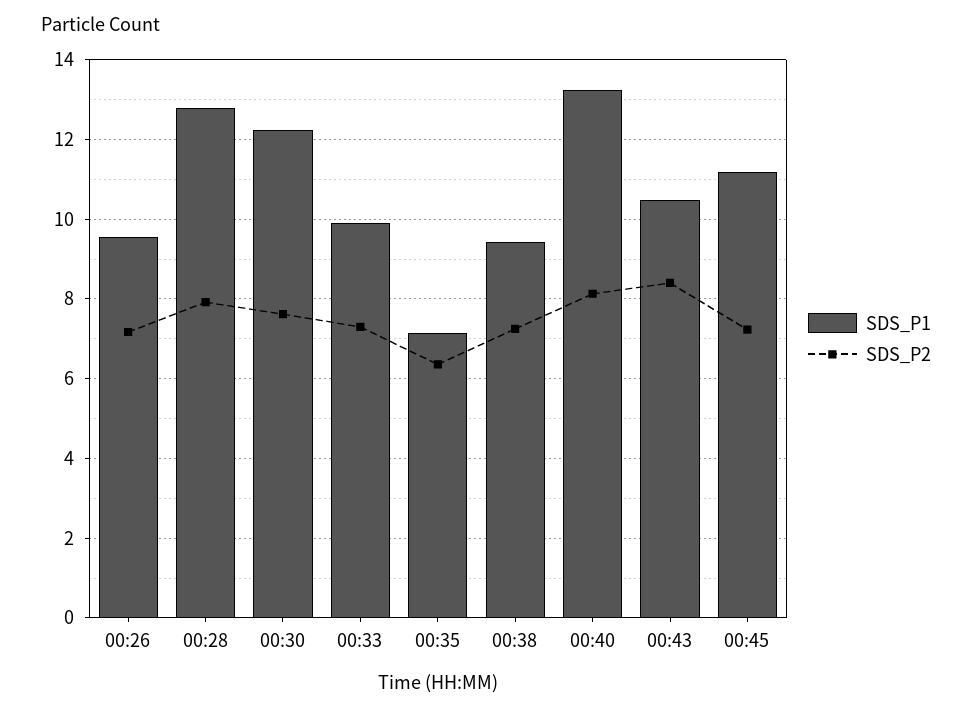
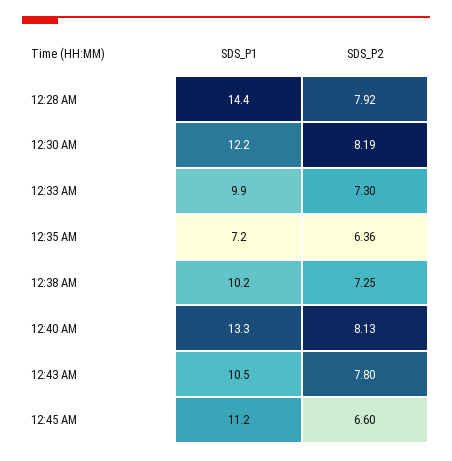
  {
    "SDS_P1": {
-     "00:26": 9.6,
-     "00:28": 12.8,
+     "00:28": 14.4,
      "00:30": 12.2,
      "00:33": 9.9,
      "00:35": 7.2,
-     "00:38": 9.4,
+     "00:38": 10.2,
      "00:40": 13.3,
      "00:43": 10.5,
      "00:45": 11.2
    },
    "SDS_P2": {
-     "00:26": 7.2,
      "00:28": 7.92,
-     "00:30": 7.6,
+     "00:30": 8.19,
      "00:33": 7.3,
      "00:35": 6.36,
      "00:38": 7.25,
      "00:40": 8.13,
-     "00:43": 8.4,
+     "00:43": 7.8,
-     "00:45": 7.2
+     "00:45": 6.6
    }
  }

